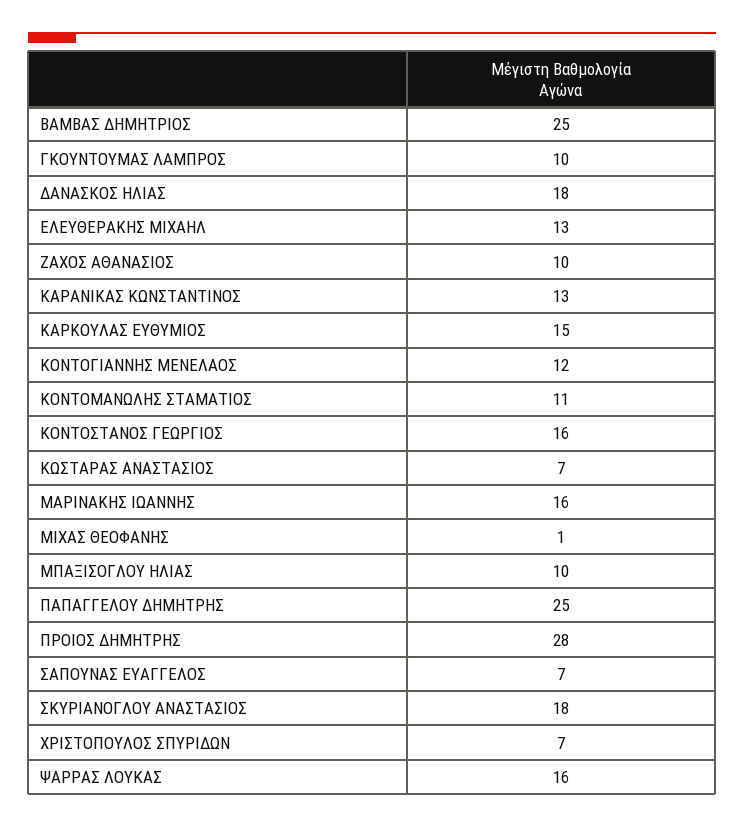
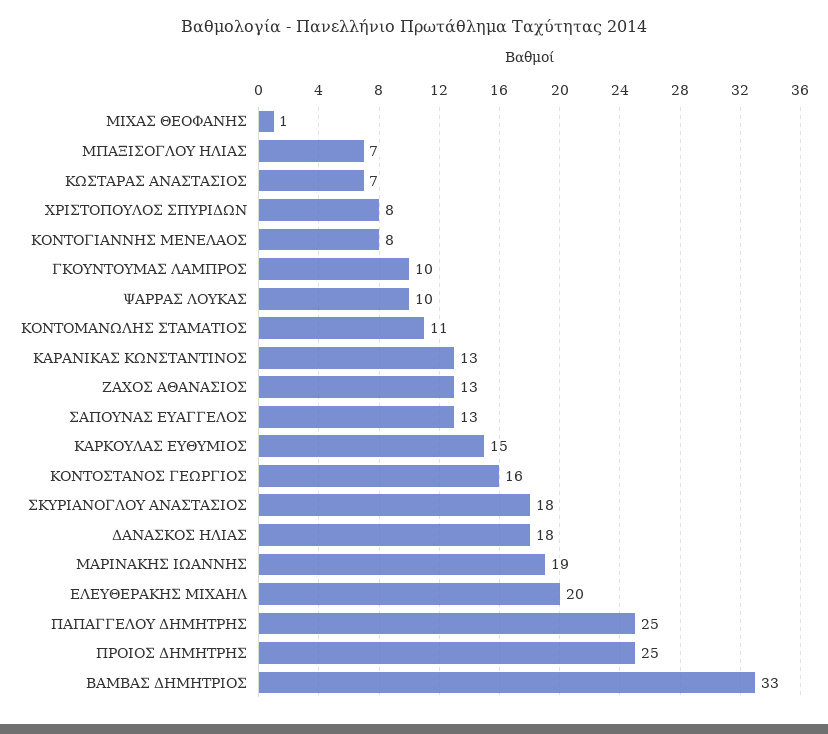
  {
-   "ΒΑΜΒΑΣ ΔΗΜΗΤΡΙΟΣ": 25,
+   "ΒΑΜΒΑΣ ΔΗΜΗΤΡΙΟΣ": 33,
    "ΓΚΟΥΝΤΟΥΜΑΣ ΛΑΜΠΡΟΣ": 10,
    "ΔΑΝΑΣΚΟΣ ΗΛΙΑΣ": 18,
-   "ΕΛΕΥΘΕΡΑΚΗΣ ΜΙΧΑΗΛ": 13,
+   "ΕΛΕΥΘΕΡΑΚΗΣ ΜΙΧΑΗΛ": 20,
-   "ΖΑΧΟΣ ΑΘΑΝΑΣΙΟΣ": 10,
+   "ΖΑΧΟΣ ΑΘΑΝΑΣΙΟΣ": 13,
    "ΚΑΡΑΝΙΚΑΣ ΚΩΝΣΤΑΝΤΙΝΟΣ": 13,
    "ΚΑΡΚΟΥΛΑΣ ΕΥΘΥΜΙΟΣ": 15,
-   "ΚΟΝΤΟΓΙΑΝΝΗΣ ΜΕΝΕΛΑΟΣ": 12,
+   "ΚΟΝΤΟΓΙΑΝΝΗΣ ΜΕΝΕΛΑΟΣ": 8,
    "ΚΟΝΤΟΜΑΝΩΛΗΣ ΣΤΑΜΑΤΙΟΣ": 11,
    "ΚΟΝΤΟΣΤΑΝΟΣ ΓΕΩΡΓΙΟΣ": 16,
    "ΚΩΣΤΑΡΑΣ ΑΝΑΣΤΑΣΙΟΣ": 7,
-   "ΜΑΡΙΝΑΚΗΣ ΙΩΑΝΝΗΣ": 16,
+   "ΜΑΡΙΝΑΚΗΣ ΙΩΑΝΝΗΣ": 19,
    "ΜΙΧΑΣ ΘΕΟΦΑΝΗΣ": 1,
-   "ΜΠΑΞΙΣΟΓΛΟΥ ΗΛΙΑΣ": 10,
+   "ΜΠΑΞΙΣΟΓΛΟΥ ΗΛΙΑΣ": 7,
    "ΠΑΠΑΓΓΕΛΟΥ ΔΗΜΗΤΡΗΣ": 25,
-   "ΠΡΟΙΟΣ ΔΗΜΗΤΡΗΣ": 28,
+   "ΠΡΟΙΟΣ ΔΗΜΗΤΡΗΣ": 25,
-   "ΣΑΠΟΥΝΑΣ ΕΥΑΓΓΕΛΟΣ": 7,
+   "ΣΑΠΟΥΝΑΣ ΕΥΑΓΓΕΛΟΣ": 13,
    "ΣΚΥΡΙΑΝΟΓΛΟΥ ΑΝΑΣΤΑΣΙΟΣ": 18,
-   "ΧΡΙΣΤΟΠΟΥΛΟΣ ΣΠΥΡΙΔΩΝ": 7,
+   "ΧΡΙΣΤΟΠΟΥΛΟΣ ΣΠΥΡΙΔΩΝ": 8,
-   "ΨΑΡΡΑΣ ΛΟΥΚΑΣ": 16
+   "ΨΑΡΡΑΣ ΛΟΥΚΑΣ": 10
  }

